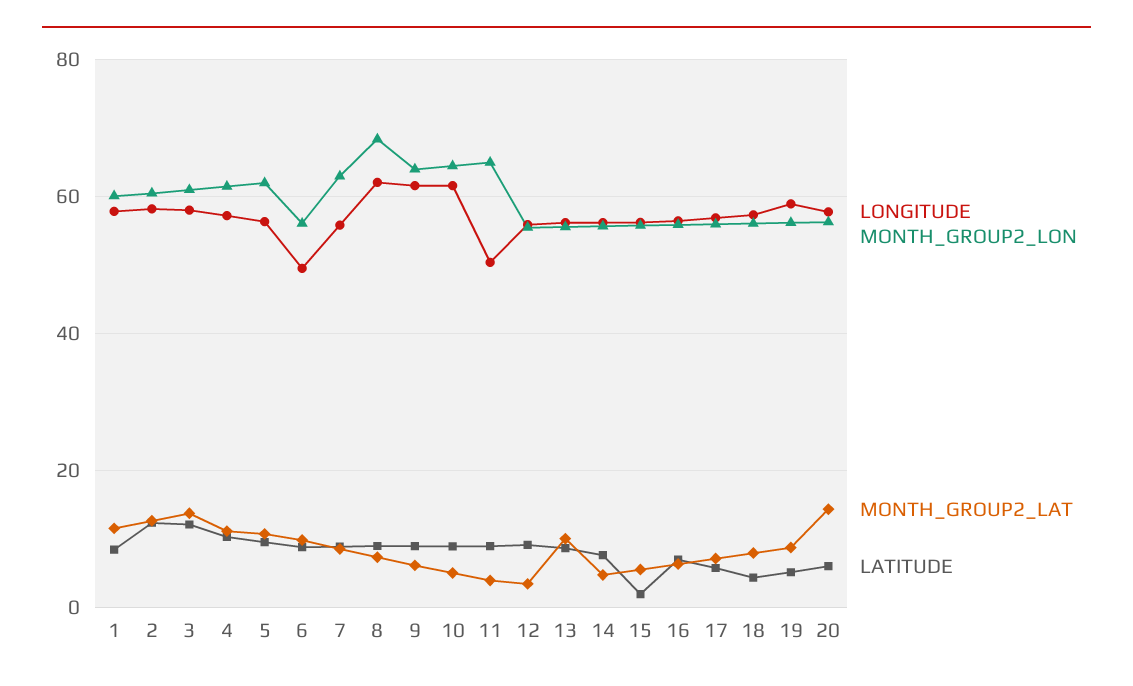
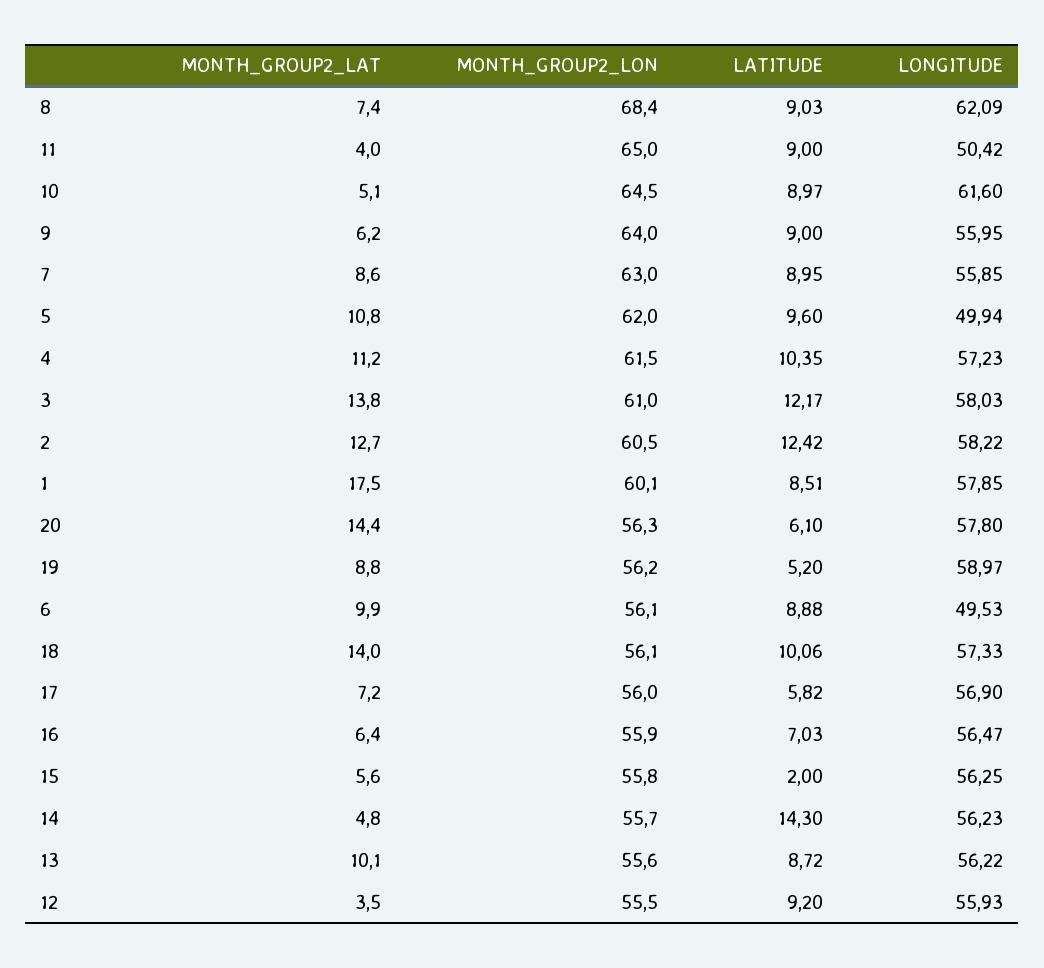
  {
    "LONGITUDE": {
      "1": 57.85,
      "2": 58.22,
      "3": 58.03,
      "4": 57.23,
-     "5": 56,
+     "5": 49.94,
      "6": 49.53,
      "7": 55.85,
      "8": 62.09,
-     "9": 62,
+     "9": 55.95,
      "10": 61.6,
      "11": 50.42,
      "12": 55.93,
      "13": 56.22,
      "14": 56.23,
      "15": 56.25,
      "16": 56.47,
      "17": 56.9,
      "18": 57.33,
      "19": 58.97,
      "20": 57.8
    },
    "MONTH_GROUP2_LON": {
      "1": 60.1,
      "2": 60.5,
      "3": 61,
      "4": 61.5,
      "5": 62,
      "6": 56.1,
      "7": 63,
      "8": 68.4,
      "9": 64,
      "10": 64.5,
      "11": 65,
      "12": 55.5,
      "13": 55.6,
      "14": 55.7,
      "15": 55.8,
      "16": 55.9,
      "17": 56,
      "18": 56.1,
      "19": 56.2,
      "20": 56.3
    },
    "MONTH_GROUP2_LAT": {
-     "1": 12,
+     "1": 17.5,
      "2": 12.7,
      "3": 13.8,
      "4": 11.2,
      "5": 10.8,
      "6": 9.9,
      "7": 8.6,
      "8": 7.4,
      "9": 6.2,
      "10": 5.1,
      "11": 4,
      "12": 3.5,
      "13": 10.1,
      "14": 4.8,
      "15": 5.6,
      "16": 6.4,
      "17": 7.2,
-     "18": 8,
+     "18": 14,
      "19": 8.8,
      "20": 14.4
    },
    "LATITUDE": {
      "1": 8.51,
      "2": 12.42,
      "3": 12.17,
      "4": 10.35,
      "5": 9.6,
      "6": 8.88,
      "7": 8.95,
      "8": 9.03,
      "9": 9,
      "10": 8.97,
      "11": 9,
      "12": 9.2,
      "13": 8.72,
-     "14": 8,
+     "14": 14.3,
      "15": 2,
      "16": 7.03,
      "17": 5.82,
-     "18": 4,
+     "18": 10.06,
      "19": 5.2,
      "20": 6.1
    }
  }

